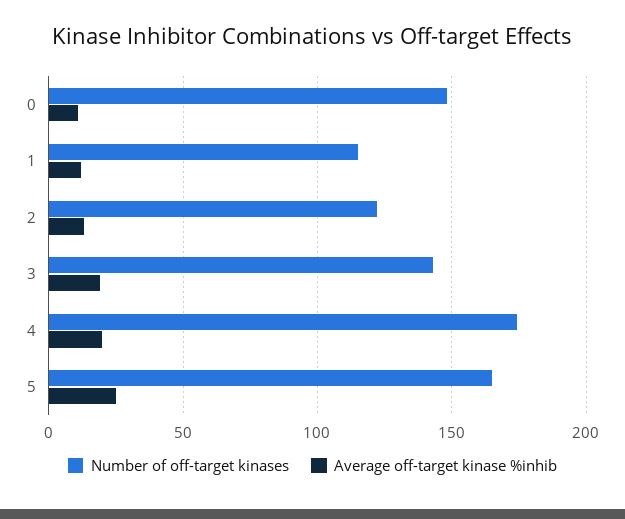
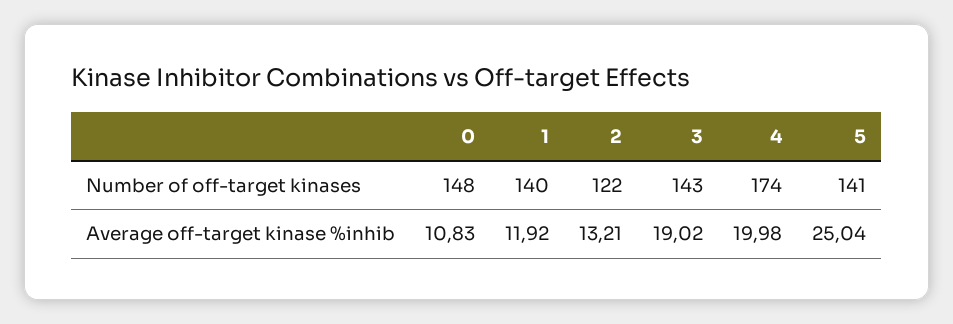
  {
    "Number of off-target kinases": {
      "0": 148,
-     "1": 115,
+     "1": 140,
      "2": 122,
      "3": 143,
      "4": 174,
-     "5": 165
+     "5": 141
    },
    "Average off-target kinase %inhib": {
      "0": 10.83,
      "1": 11.92,
      "2": 13.21,
      "3": 19.02,
      "4": 19.98,
      "5": 25.04
    }
  }

